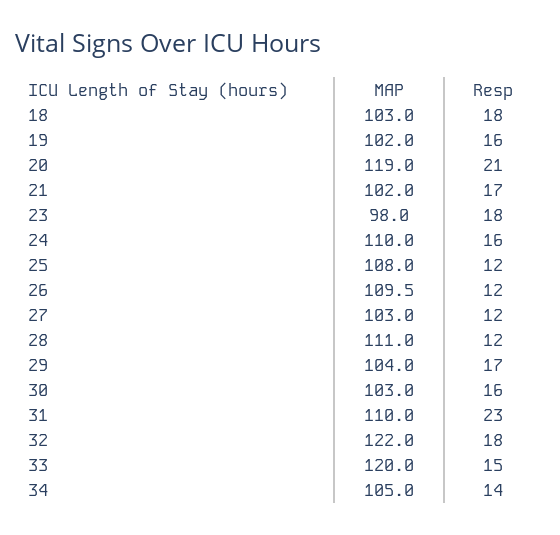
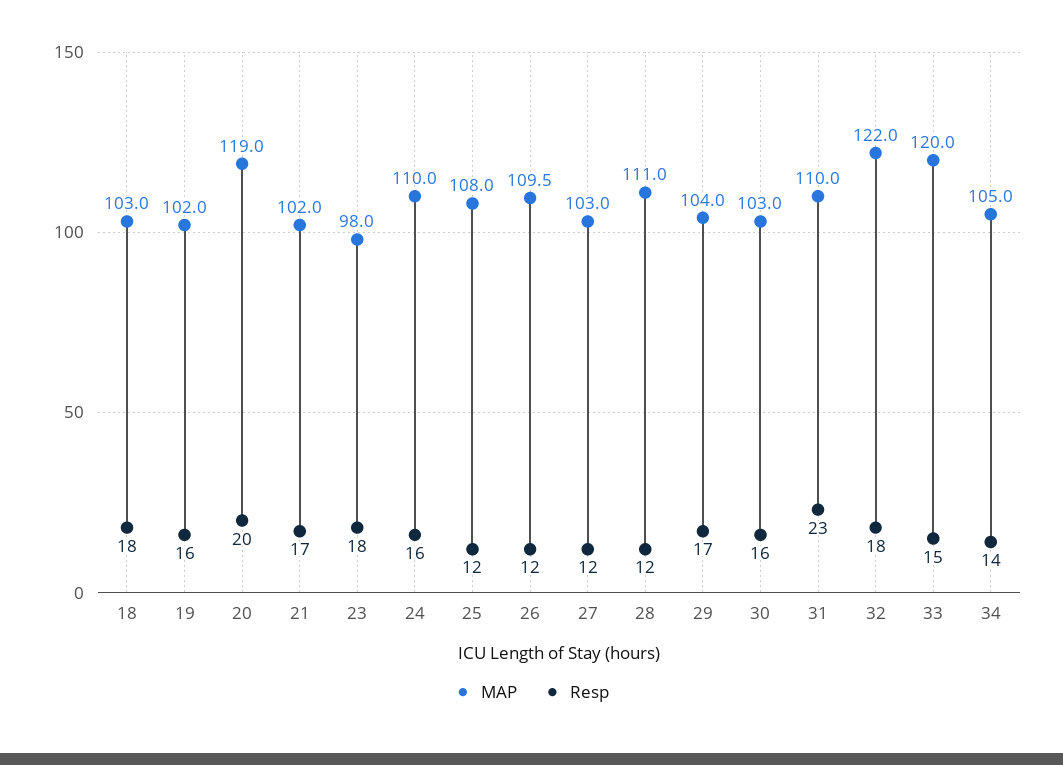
  {
    "MAP": {
      "18": 103,
      "19": 102,
      "20": 119,
      "21": 102,
      "23": 98,
      "24": 110,
      "25": 108,
      "26": 109.5,
      "27": 103,
      "28": 111,
      "29": 104,
      "30": 103,
      "31": 110,
      "32": 122,
      "33": 120,
      "34": 105
    },
    "Resp": {
      "18": 18,
      "19": 16,
-     "20": 21,
+     "20": 20,
      "21": 17,
      "23": 18,
      "24": 16,
      "25": 12,
      "26": 12,
      "27": 12,
      "28": 12,
      "29": 17,
      "30": 16,
      "31": 23,
      "32": 18,
      "33": 15,
      "34": 14
    }
  }

